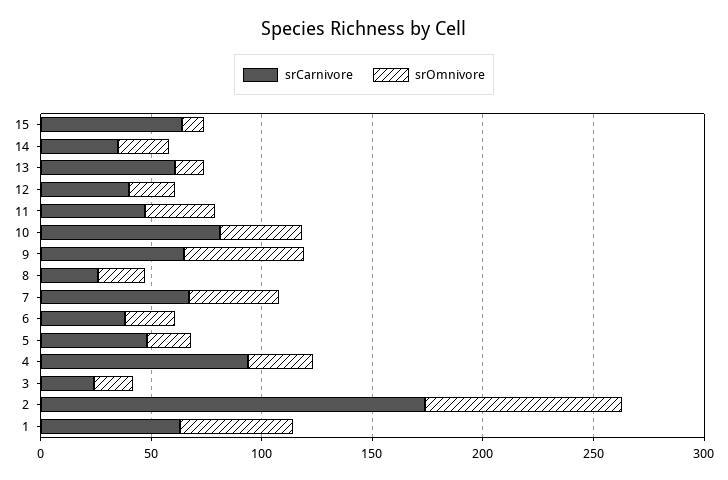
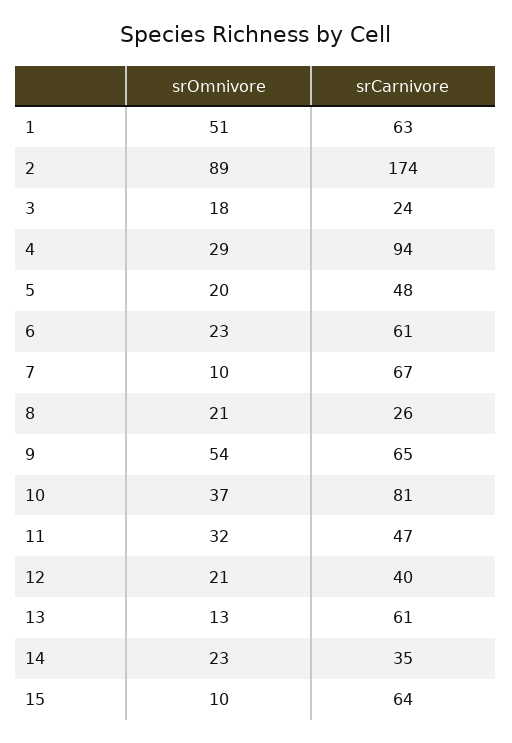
  {
    "srCarnivore": {
      "15": 64,
      "14": 35,
      "13": 61,
      "12": 40,
      "11": 47,
      "10": 81,
      "9": 65,
      "8": 26,
      "7": 67,
-     "6": 40,
+     "6": 61,
      "5": 48,
      "4": 94,
      "3": 24,
      "2": 174,
      "1": 63
    },
    "srOmnivore": {
      "15": 10,
      "14": 23,
      "13": 13,
      "12": 21,
      "11": 32,
      "10": 37,
      "9": 54,
      "8": 21,
-     "7": 40,
+     "7": 10,
      "6": 23,
      "5": 20,
      "4": 29,
      "3": 18,
      "2": 89,
      "1": 51
    }
  }

